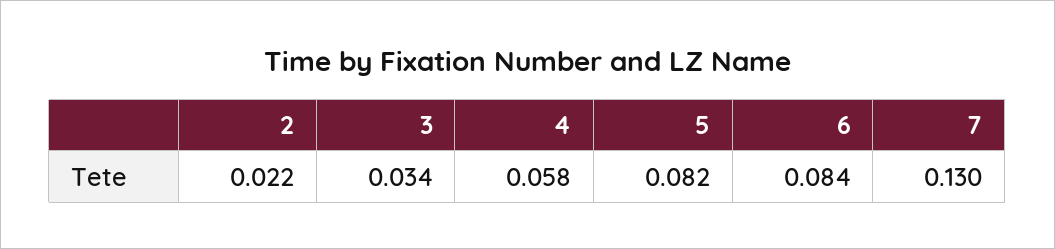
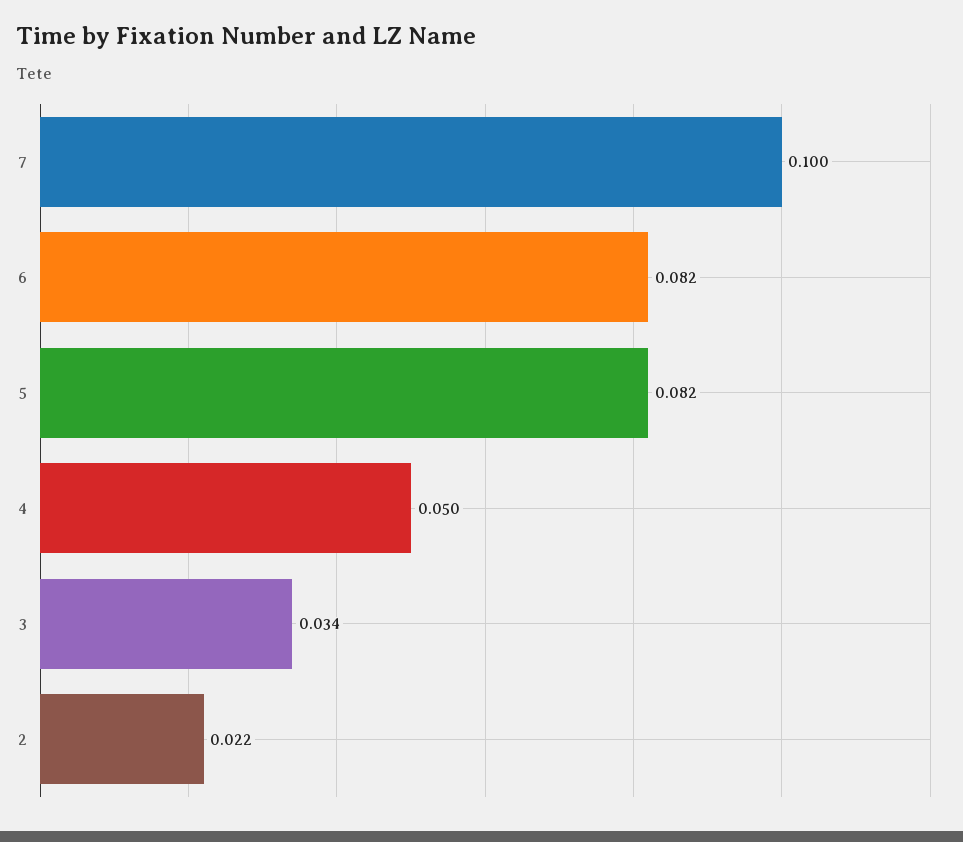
  {
    "2": 0.022,
    "3": 0.034,
-   "4": 0.058,
+   "4": 0.05,
    "5": 0.082,
-   "6": 0.084,
+   "6": 0.082,
-   "7": 0.13
+   "7": 0.1
  }

